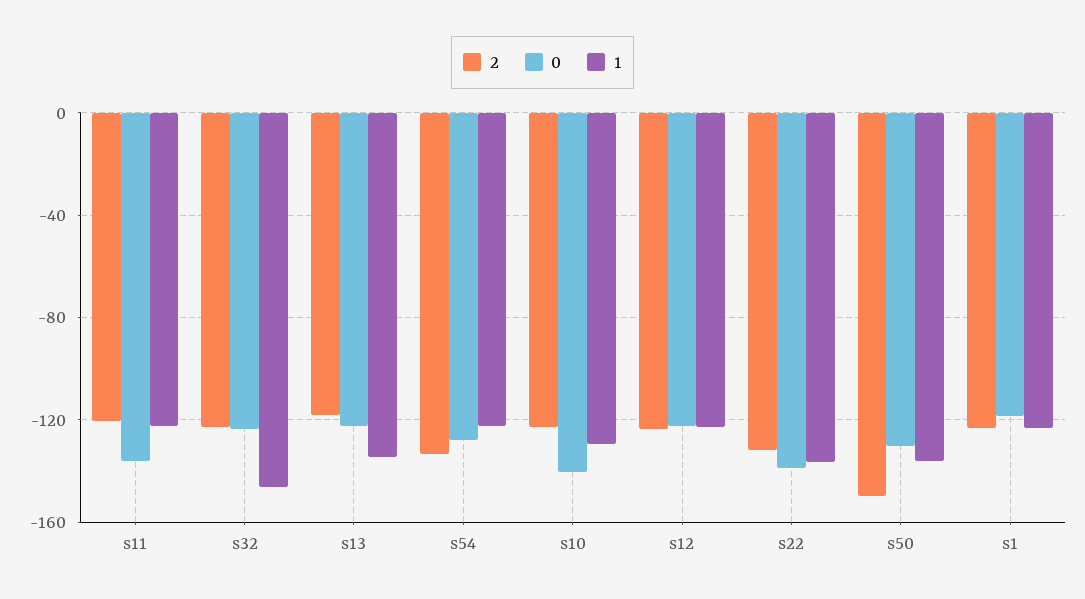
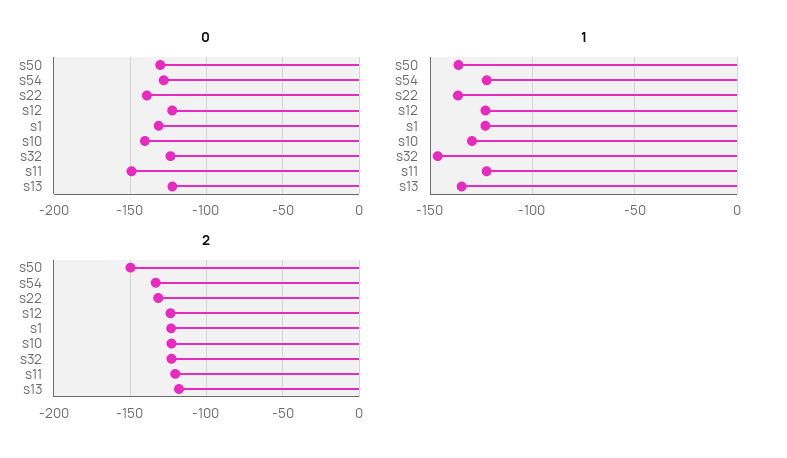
  {
    "2": {
      "s11": -120,
      "s32": -125,
      "s13": -120,
      "s54": -135,
      "s10": -125,
      "s12": -125,
      "s22": -130,
      "s50": -150,
      "s1": -125
    },
    "0": {
-     "s11": -135,
+     "s11": -150,
      "s32": -125,
      "s13": -120,
      "s54": -130,
      "s10": -140,
      "s12": -120,
      "s22": -140,
      "s50": -130,
-     "s1": -120
+     "s1": -130
    },
    "1": {
      "s11": -120,
      "s32": -145,
      "s13": -135,
      "s54": -120,
      "s10": -130,
      "s12": -125,
      "s22": -135,
      "s50": -135,
      "s1": -125
    }
  }

